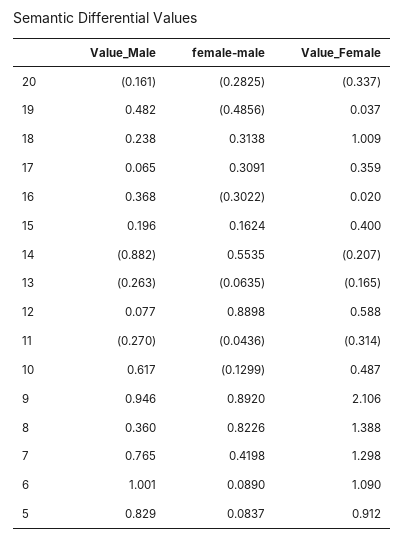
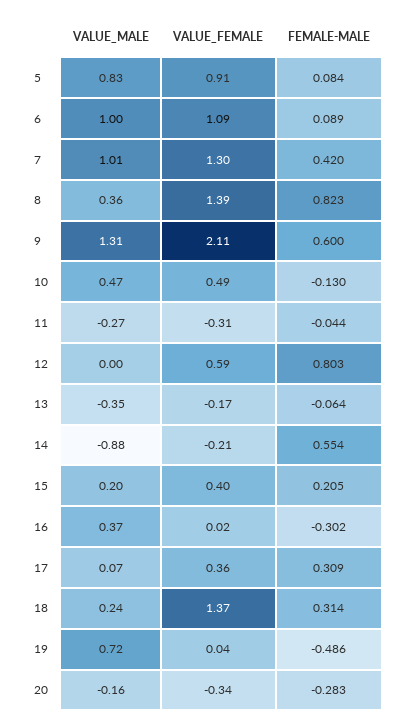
  {
    "Value_Male": {
      "20": -0.161,
-     "19": 0.482,
+     "19": 0.72,
      "18": 0.238,
      "17": 0.065,
      "16": 0.368,
      "15": 0.196,
      "14": -0.882,
-     "13": -0.263,
+     "13": -0.35,
-     "12": 0.077,
+     "12": 0,
      "11": -0.27,
-     "10": 0.617,
+     "10": 0.47,
-     "9": 0.946,
+     "9": 1.31,
      "8": 0.36,
-     "7": 0.765,
+     "7": 1.01,
      "6": 1.001,
      "5": 0.829
    },
    "female-male": {
      "20": -0.2825,
      "19": -0.4856,
      "18": 0.3138,
      "17": 0.3091,
      "16": -0.3022,
-     "15": 0.1624,
+     "15": 0.205,
      "14": 0.5535,
      "13": -0.0635,
-     "12": 0.8898,
+     "12": 0.803,
      "11": -0.0436,
      "10": -0.1299,
-     "9": 0.892,
+     "9": 0.6,
      "8": 0.8226,
      "7": 0.4198,
      "6": 0.089,
      "5": 0.0837
    },
    "Value_Female": {
      "20": -0.337,
      "19": 0.037,
-     "18": 1.009,
+     "18": 1.37,
      "17": 0.359,
      "16": 0.02,
      "15": 0.4,
      "14": -0.207,
      "13": -0.165,
      "12": 0.588,
      "11": -0.314,
      "10": 0.487,
      "9": 2.106,
      "8": 1.388,
      "7": 1.298,
      "6": 1.09,
      "5": 0.912
    }
  }

